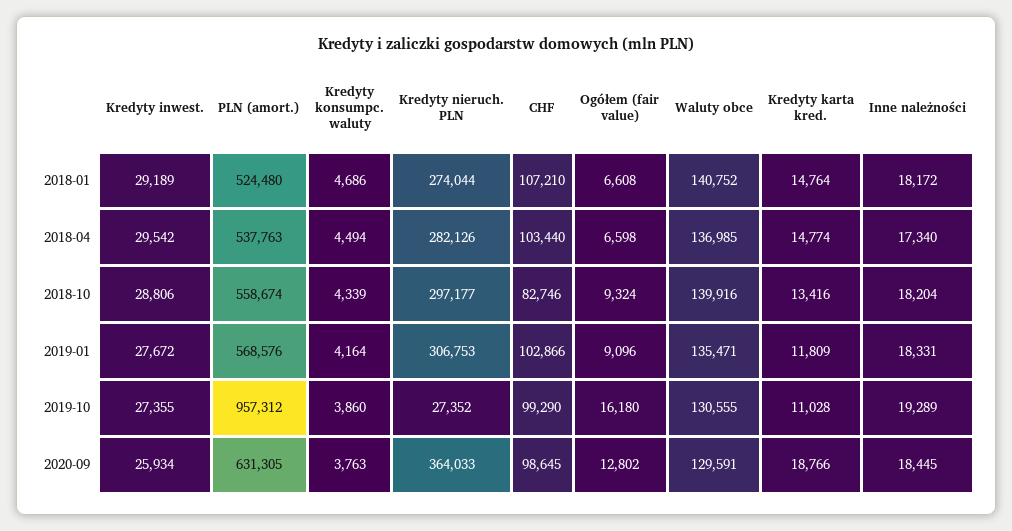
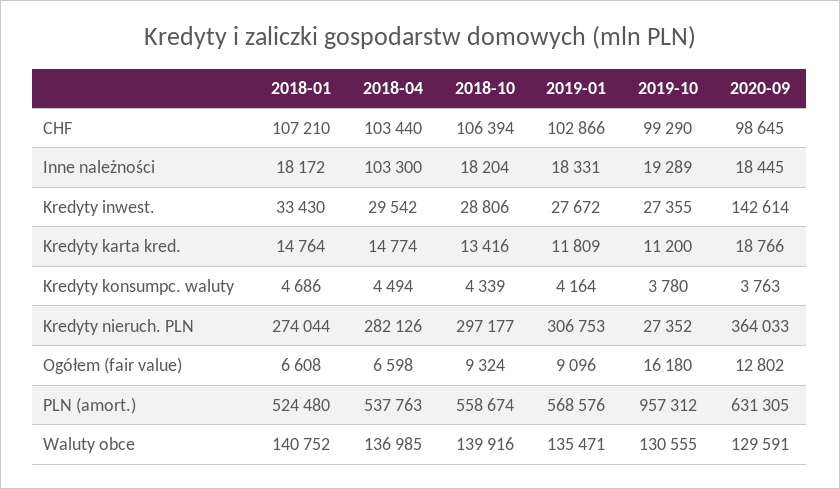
  {
    "Kredyty inwest.": {
-     "2018-01": 29189,
+     "2018-01": 33430,
      "2018-04": 29542,
      "2018-10": 28806,
      "2019-01": 27672,
      "2019-10": 27355,
-     "2020-09": 25934
+     "2020-09": 142614
    },
    "PLN (amort.)": {
      "2018-01": 524480,
      "2018-04": 537763,
      "2018-10": 558674,
      "2019-01": 568576,
      "2019-10": 957312,
      "2020-09": 631305
    },
    "Kredyty konsumpc. waluty": {
      "2018-01": 4686,
      "2018-04": 4494,
      "2018-10": 4339,
      "2019-01": 4164,
-     "2019-10": 3860,
+     "2019-10": 3780,
      "2020-09": 3763
    },
    "Kredyty nieruch. PLN": {
      "2018-01": 274044,
      "2018-04": 282126,
      "2018-10": 297177,
      "2019-01": 306753,
      "2019-10": 27352,
      "2020-09": 364033
    },
    "CHF": {
      "2018-01": 107210,
      "2018-04": 103440,
-     "2018-10": 82746,
+     "2018-10": 106394,
      "2019-01": 102866,
      "2019-10": 99290,
      "2020-09": 98645
    },
    "Ogółem (fair value)": {
      "2018-01": 6608,
      "2018-04": 6598,
      "2018-10": 9324,
      "2019-01": 9096,
      "2019-10": 16180,
      "2020-09": 12802
    },
    "Waluty obce": {
      "2018-01": 140752,
      "2018-04": 136985,
      "2018-10": 139916,
      "2019-01": 135471,
      "2019-10": 130555,
      "2020-09": 129591
    },
    "Kredyty karta kred.": {
      "2018-01": 14764,
      "2018-04": 14774,
      "2018-10": 13416,
      "2019-01": 11809,
-     "2019-10": 11028,
+     "2019-10": 11200,
      "2020-09": 18766
    },
    "Inne należności": {
      "2018-01": 18172,
-     "2018-04": 17340,
+     "2018-04": 103300,
      "2018-10": 18204,
      "2019-01": 18331,
      "2019-10": 19289,
      "2020-09": 18445
    }
  }

